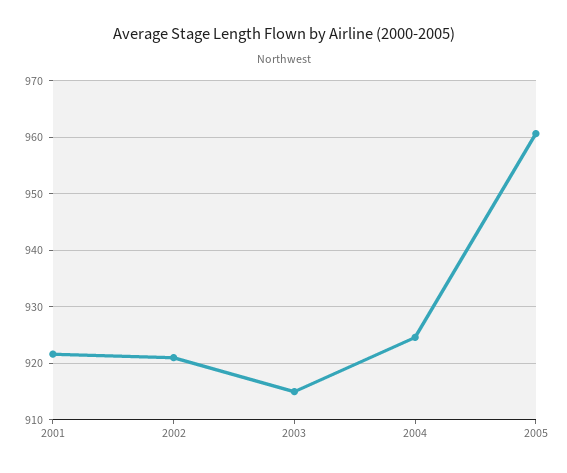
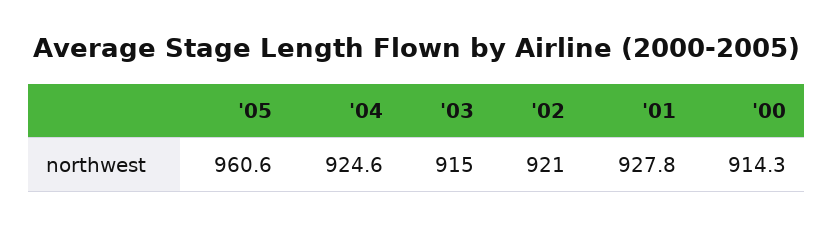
  {
-   "2001": 922,
+   "2001": 927.8,
    "2002": 921,
    "2003": 915,
    "2004": 924.6,
-   "2005": 960.6
+   "2005": 960.6,
+   "'00": 914.3
  }

